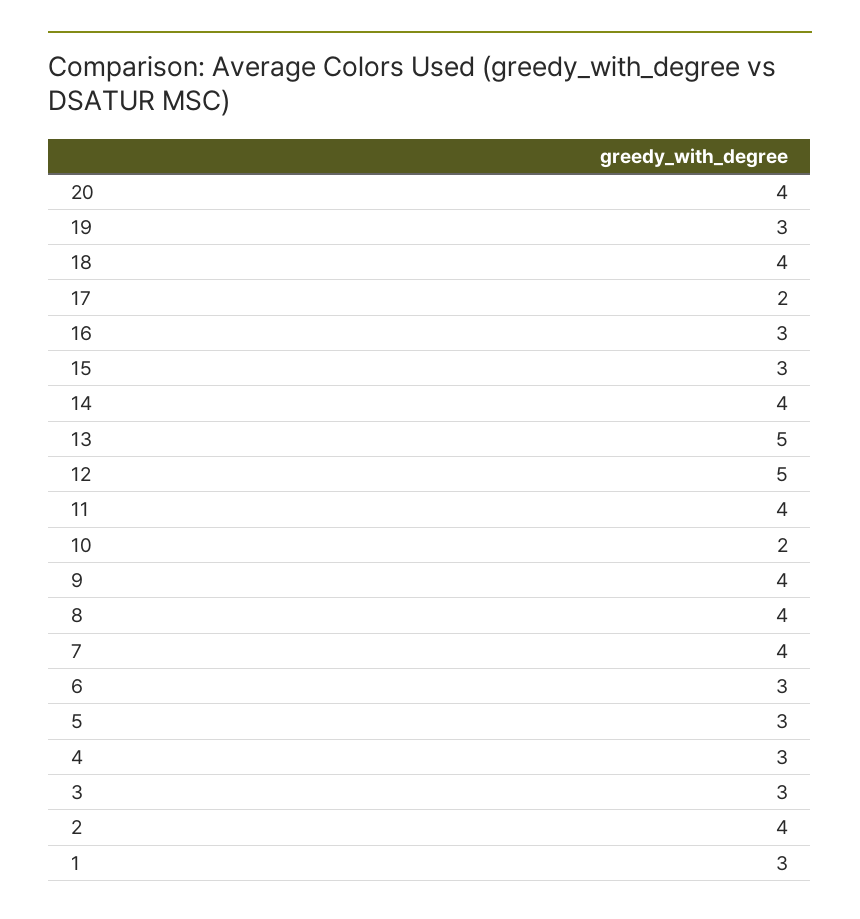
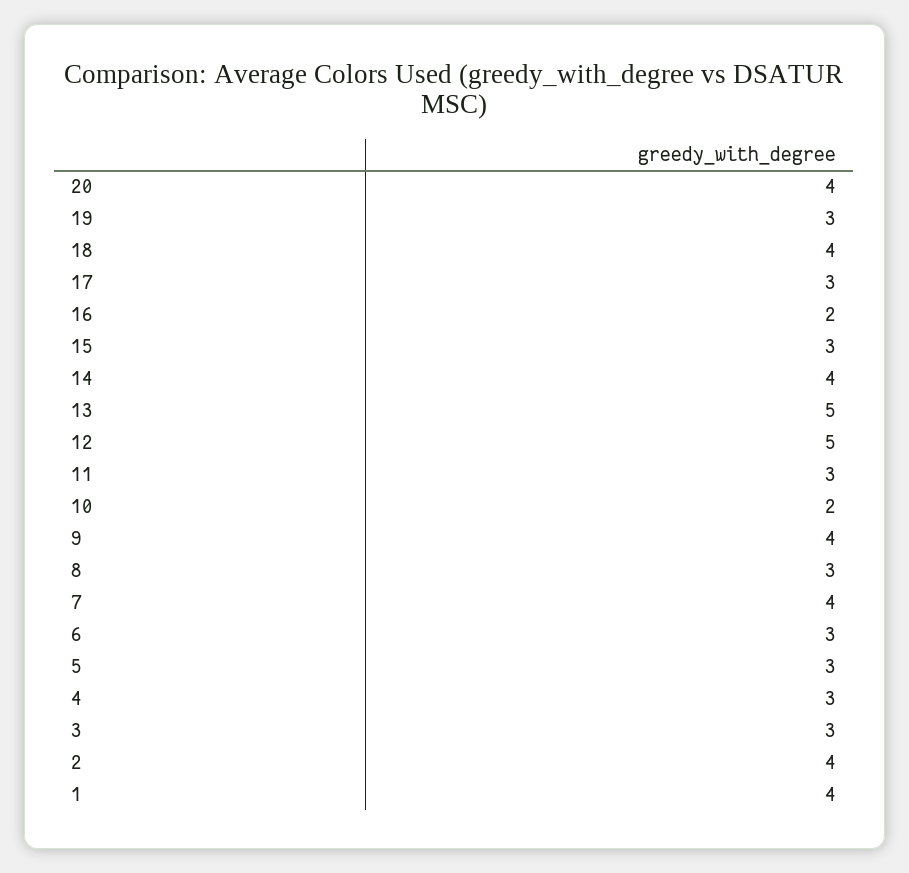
  {
    "20": 4,
    "19": 3,
    "18": 4,
-   "17": 2,
+   "17": 3,
-   "16": 3,
+   "16": 2,
    "15": 3,
    "14": 4,
    "13": 5,
    "12": 5,
-   "11": 4,
+   "11": 3,
    "10": 2,
    "9": 4,
-   "8": 4,
+   "8": 3,
    "7": 4,
    "6": 3,
    "5": 3,
    "4": 3,
    "3": 3,
    "2": 4,
-   "1": 3
+   "1": 4
  }

